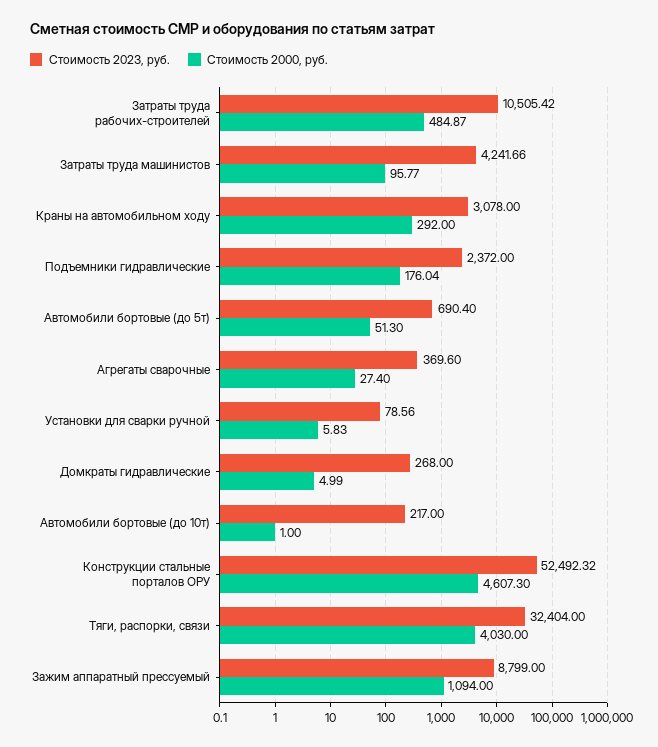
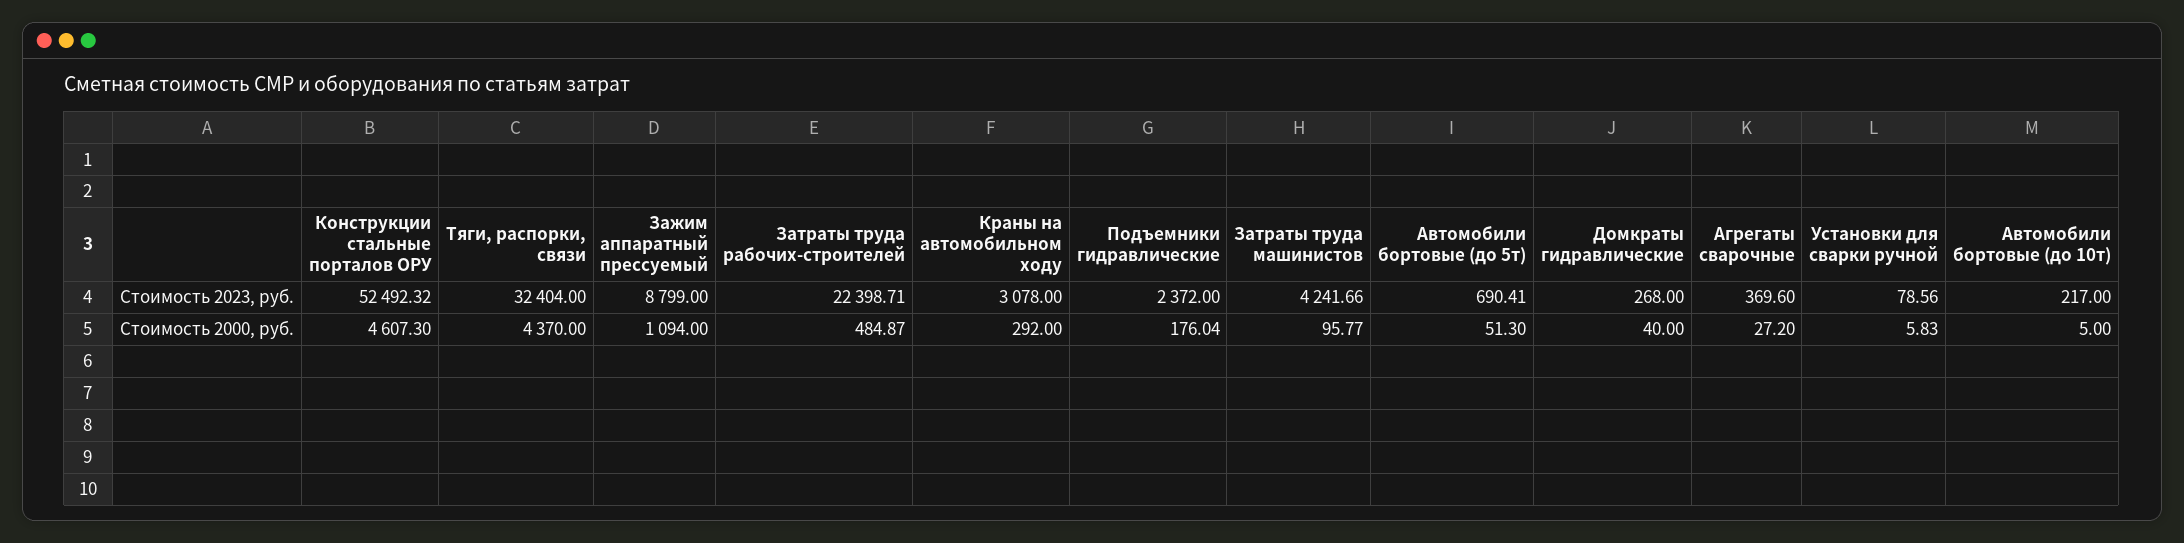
  {
    "Стоимость 2023, руб.": {
-     "Затраты труда рабочих-строителей": 10505.42,
+     "Затраты труда рабочих-строителей": 22398.71,
      "Затраты труда машинистов": 4241.66,
      "Краны на автомобильном ходу": 3078,
      "Подъемники гидравлические": 2372,
-     "Автомобили бортовые (до 5т)": 690.4,
+     "Автомобили бортовые (до 5т)": 690.41,
      "Агрегаты сварочные": 369.6,
      "Установки для сварки ручной": 78.56,
      "Домкраты гидравлические": 268,
      "Автомобили бортовые (до 10т)": 217,
      "Конструкции стальные порталов ОРУ": 52492.32,
      "Тяги, распорки, связи": 32404,
      "Зажим аппаратный прессуемый": 8799
    },
    "Стоимость 2000, руб.": {
      "Затраты труда рабочих-строителей": 484.87,
      "Затраты труда машинистов": 95.77,
      "Краны на автомобильном ходу": 292,
      "Подъемники гидравлические": 176.04,
      "Автомобили бортовые (до 5т)": 51.3,
-     "Агрегаты сварочные": 27.4,
+     "Агрегаты сварочные": 27.2,
      "Установки для сварки ручной": 5.83,
-     "Домкраты гидравлические": 4.99,
+     "Домкраты гидравлические": 40,
-     "Автомобили бортовые (до 10т)": 1,
+     "Автомобили бортовые (до 10т)": 5,
      "Конструкции стальные порталов ОРУ": 4607.3,
-     "Тяги, распорки, связи": 4030,
+     "Тяги, распорки, связи": 4370,
      "Зажим аппаратный прессуемый": 1094
    }
  }

